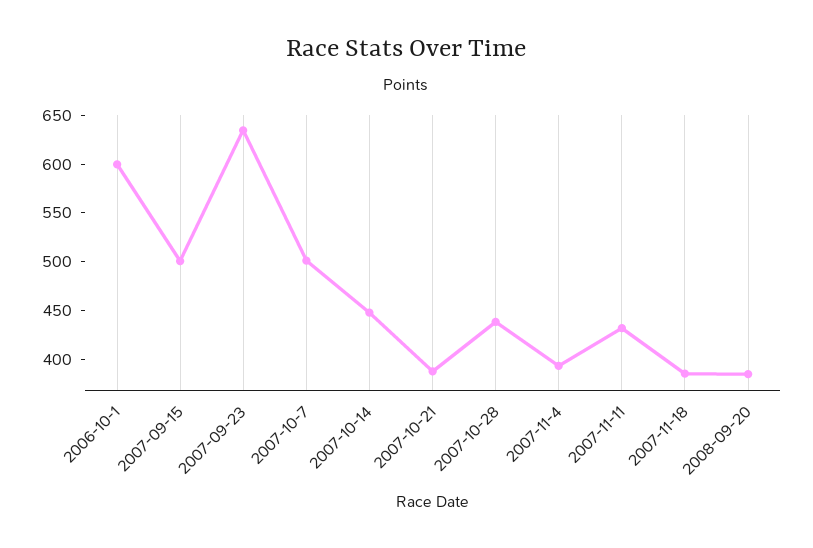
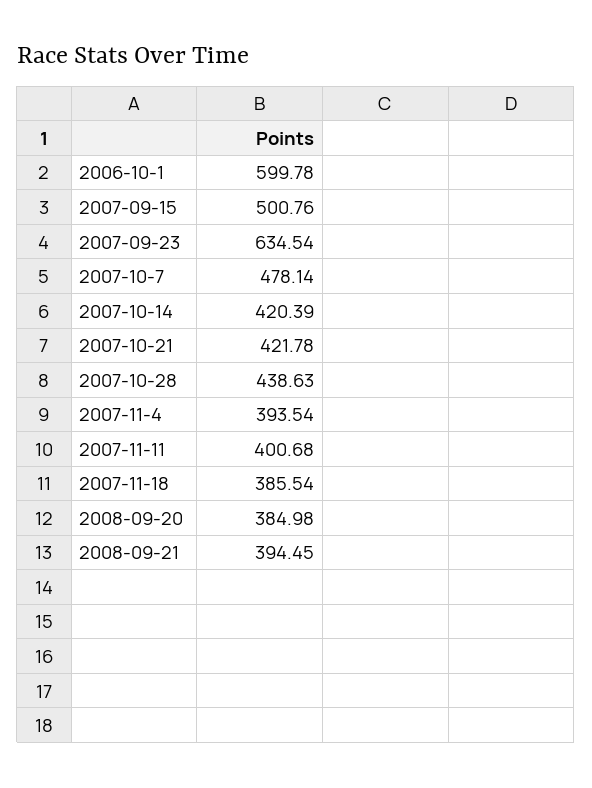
  {
    "2006-10-1": 599.78,
    "2007-09-15": 500.76,
    "2007-09-23": 634.54,
-   "2007-10-7": 500,
+   "2007-10-7": 478.14,
-   "2007-10-14": 450,
+   "2007-10-14": 420.39,
-   "2007-10-21": 390,
+   "2007-10-21": 421.78,
    "2007-10-28": 438.63,
    "2007-11-4": 393.54,
-   "2007-11-11": 430,
+   "2007-11-11": 400.68,
    "2007-11-18": 385.54,
-   "2008-09-20": 384.98
+   "2008-09-20": 384.98,
+   "2008-09-21": 394.45
  }

